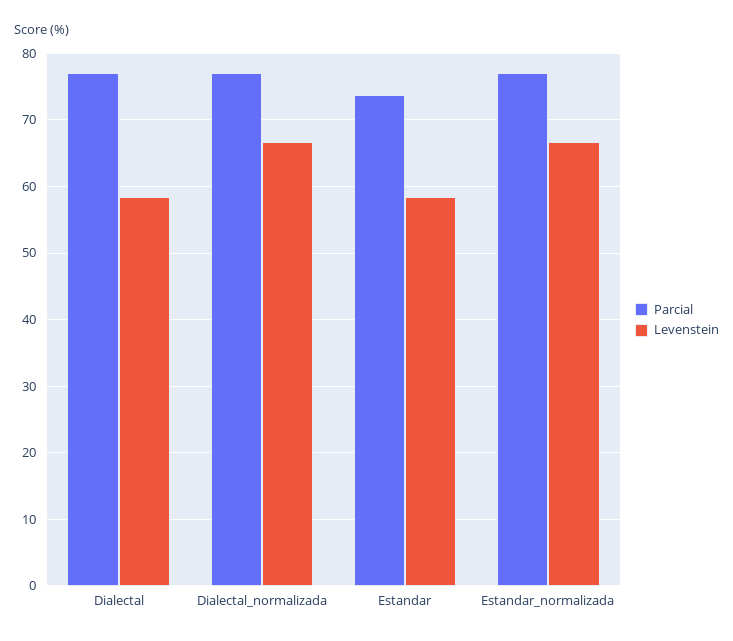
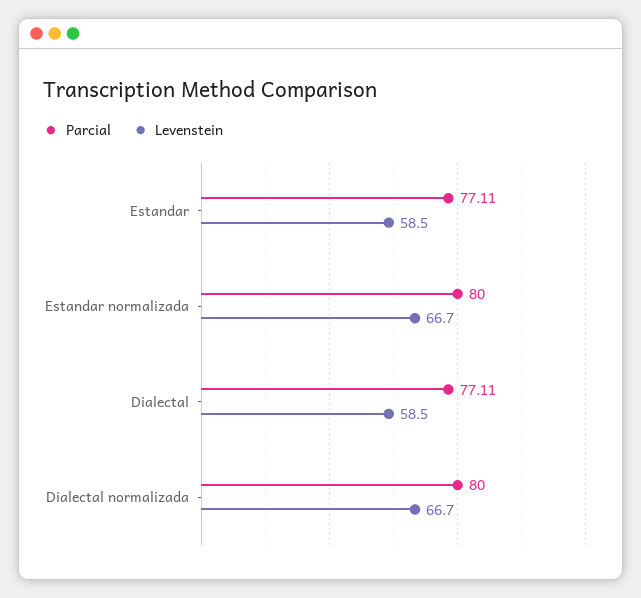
  {
    "Parcial": {
      "Dialectal": 77.11,
-     "Dialectal_normalizada": 77,
+     "Dialectal_normalizada": 80,
-     "Estandar": 74,
+     "Estandar": 77.11,
-     "Estandar_normalizada": 77
+     "Estandar_normalizada": 80
    },
    "Levenstein": {
      "Dialectal": 58.5,
      "Dialectal_normalizada": 66.7,
      "Estandar": 58.5,
      "Estandar_normalizada": 66.7
    }
  }

